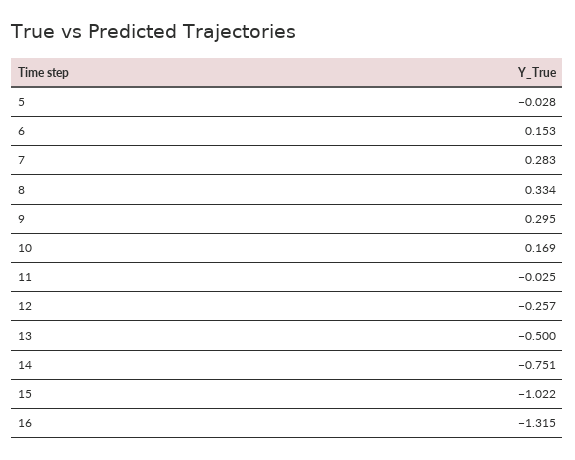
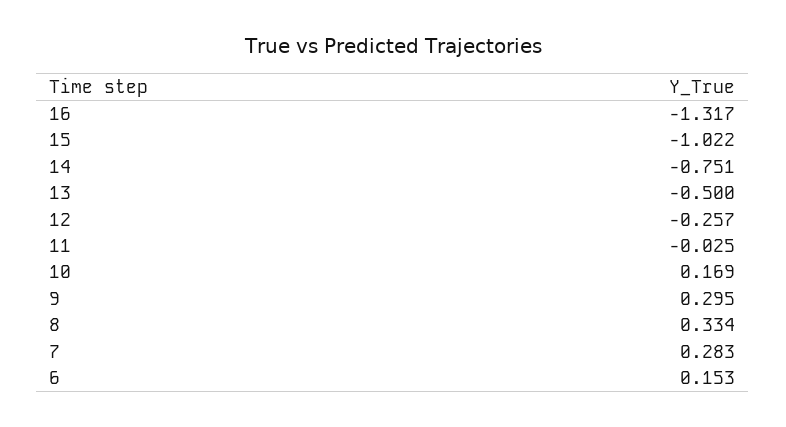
  {
-   "5": -0.028,
    "6": 0.153,
    "7": 0.283,
    "8": 0.334,
    "9": 0.295,
    "10": 0.169,
    "11": -0.025,
    "12": -0.257,
    "13": -0.5,
    "14": -0.751,
    "15": -1.022,
-   "16": -1.315
+   "16": -1.317
  }

